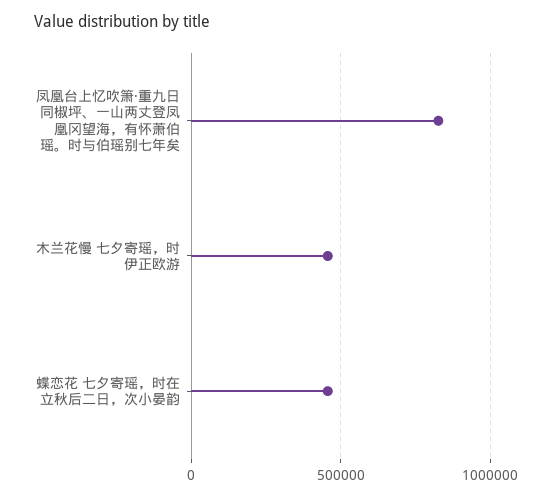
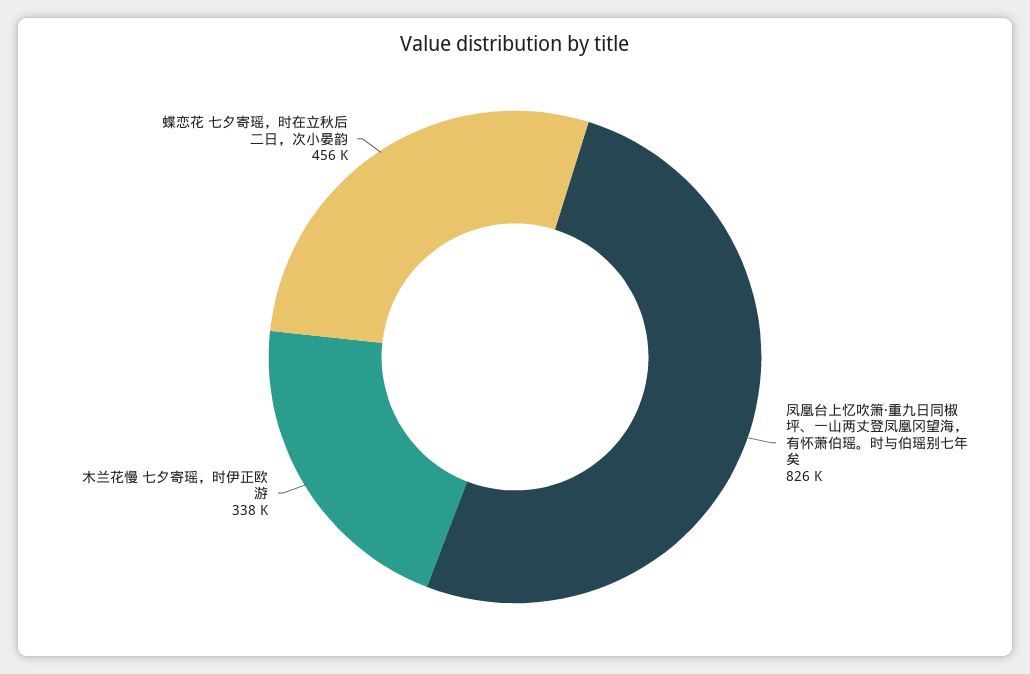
  {
    "凤凰台上忆吹箫·重九日同椒坪、一山两丈登凤凰冈望海，有怀萧伯瑶。时与伯瑶别七年矣": 826000,
-   "木兰花慢 七夕寄瑶，时伊正欧游": 450000,
+   "木兰花慢 七夕寄瑶，时伊正欧游": 338000,
    "蝶恋花 七夕寄瑶，时在立秋后二日，次小晏韵": 456000
  }

